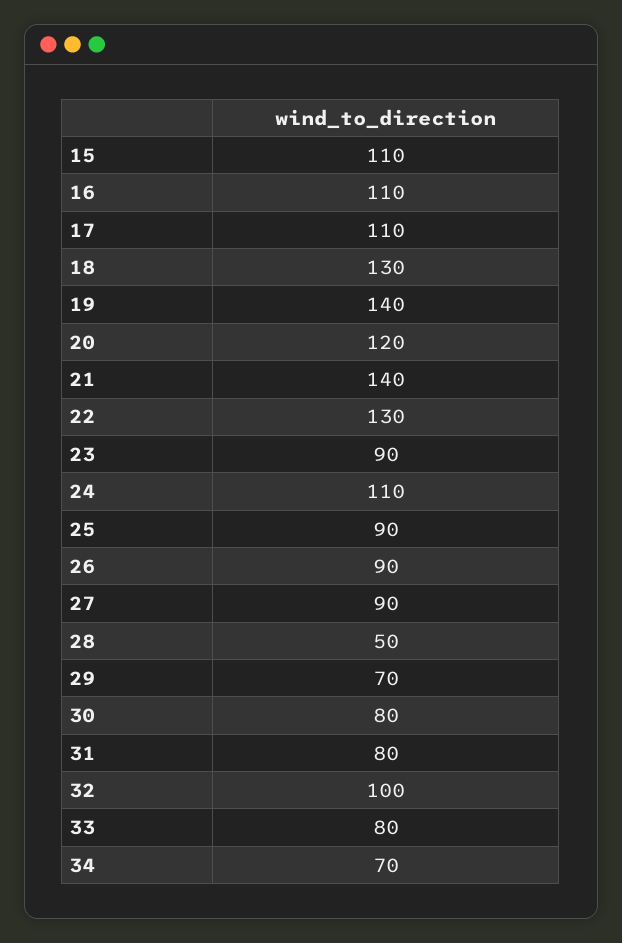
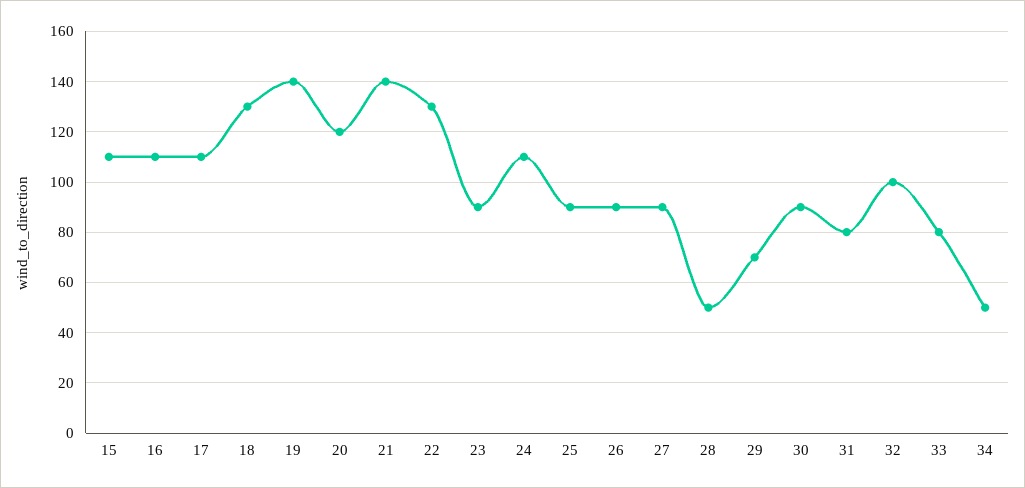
  {
    "15": 110,
    "16": 110,
    "17": 110,
    "18": 130,
    "19": 140,
    "20": 120,
    "21": 140,
    "22": 130,
    "23": 90,
    "24": 110,
    "25": 90,
    "26": 90,
    "27": 90,
    "28": 50,
    "29": 70,
-   "30": 80,
+   "30": 90,
    "31": 80,
    "32": 100,
    "33": 80,
-   "34": 70
+   "34": 50
  }

